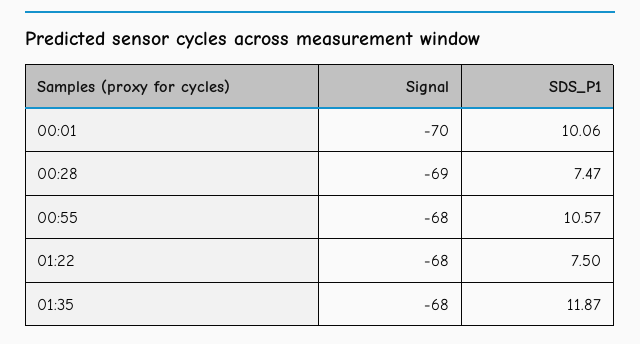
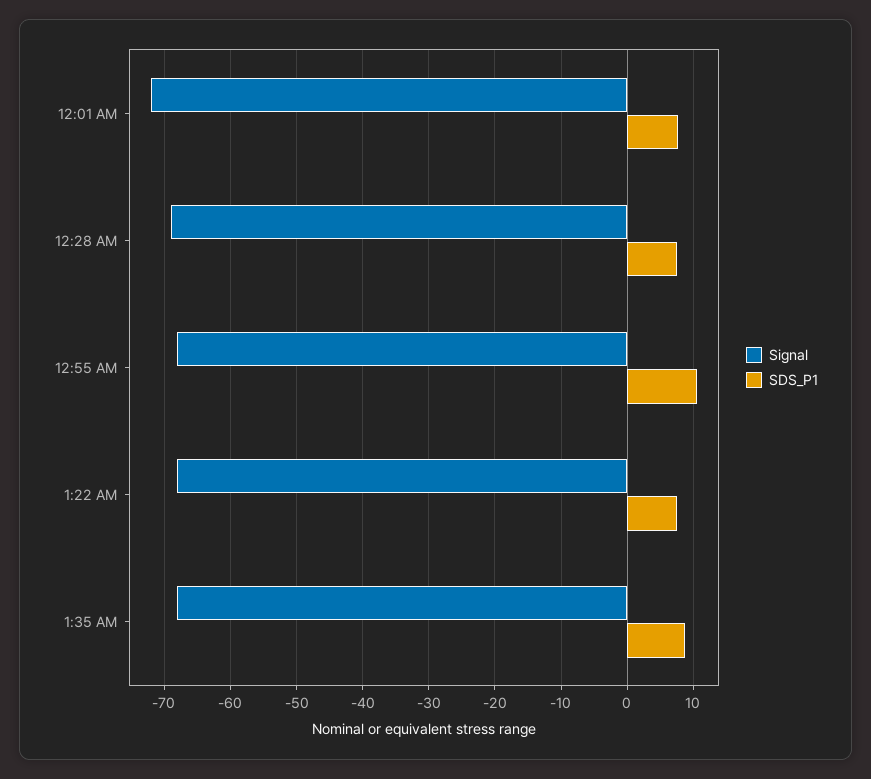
  {
    "Signal": {
-     "00:01": -70,
+     "00:01": -72,
      "00:28": -69,
      "00:55": -68,
      "01:22": -68,
      "01:35": -68
    },
    "SDS_P1": {
-     "00:01": 10.06,
+     "00:01": 8,
      "00:28": 7.47,
      "00:55": 10.57,
      "01:22": 7.5,
-     "01:35": 11.87
+     "01:35": 9
    }
  }

